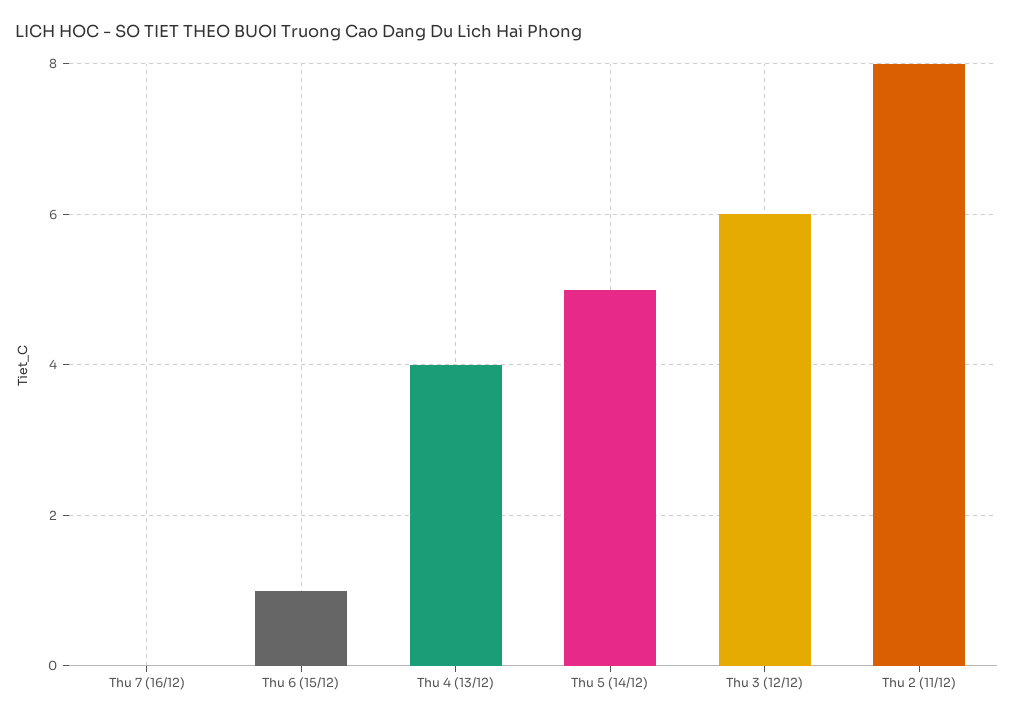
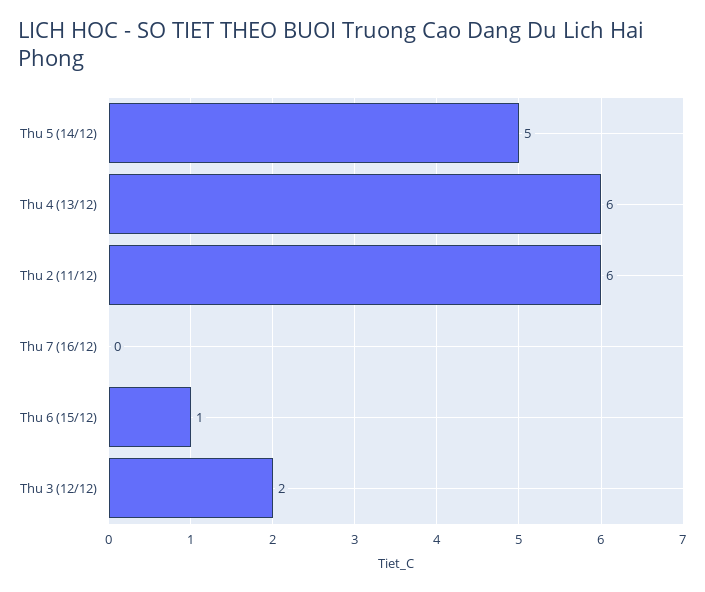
  {
    "Thu 7 (16/12)": 0,
    "Thu 6 (15/12)": 1,
-   "Thu 4 (13/12)": 4,
+   "Thu 4 (13/12)": 6,
    "Thu 5 (14/12)": 5,
-   "Thu 3 (12/12)": 6,
+   "Thu 3 (12/12)": 2,
-   "Thu 2 (11/12)": 8
+   "Thu 2 (11/12)": 6
  }

